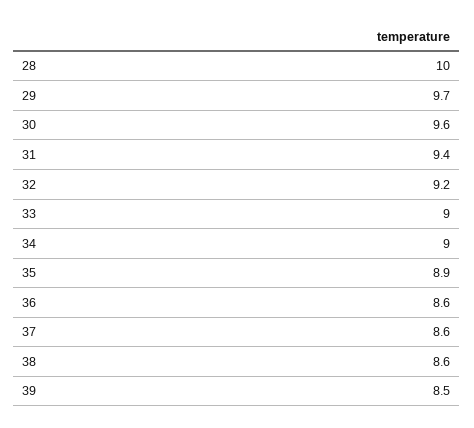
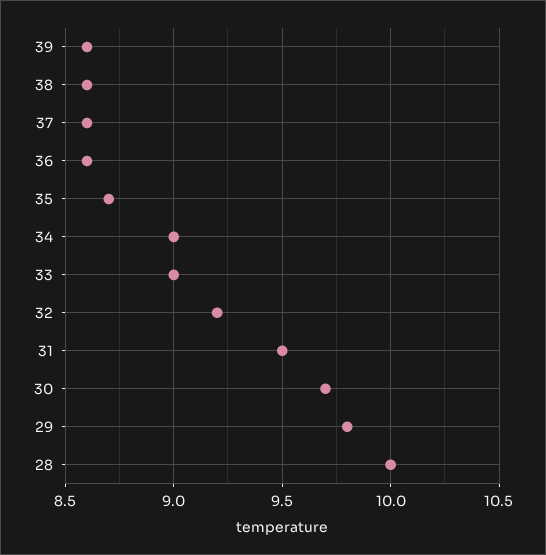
  {
    "28": 10,
-   "29": 9.7,
+   "29": 9.8,
-   "30": 9.6,
+   "30": 9.7,
-   "31": 9.4,
+   "31": 9.5,
    "32": 9.2,
    "33": 9,
    "34": 9,
-   "35": 8.9,
+   "35": 8.7,
    "36": 8.6,
    "37": 8.6,
    "38": 8.6,
-   "39": 8.5
+   "39": 8.6
  }

